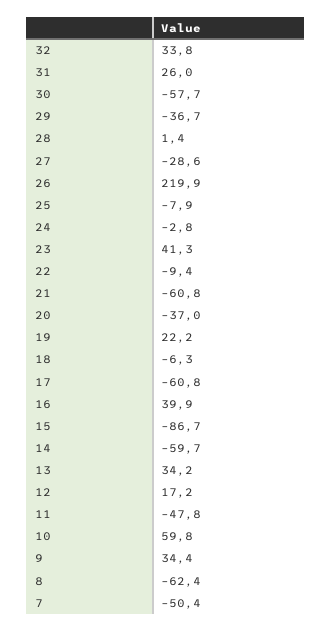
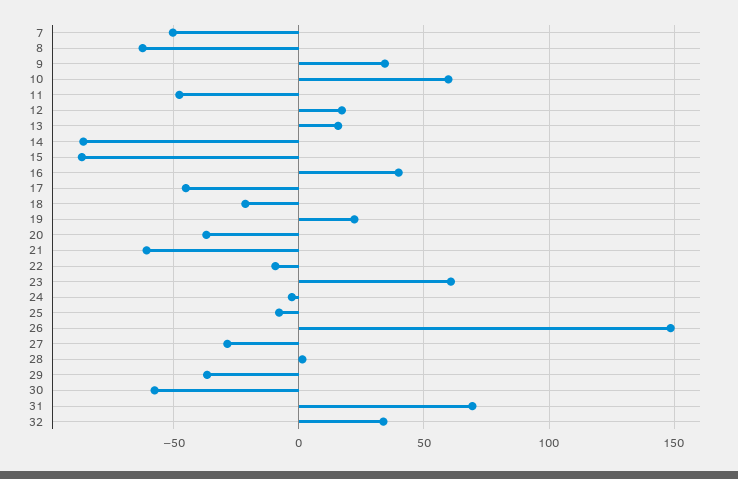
  {
    "32": 33.8,
-   "31": 26,
+   "31": 70,
    "30": -57.7,
    "29": -36.7,
    "28": 1.4,
    "27": -28.6,
-   "26": 219.9,
+   "26": 150,
    "25": -7.9,
    "24": -2.8,
-   "23": 41.3,
+   "23": 60,
    "22": -9.4,
    "21": -60.8,
    "20": -37,
    "19": 22.2,
-   "18": -6.3,
+   "18": -20,
-   "17": -60.8,
+   "17": -45,
    "16": 39.9,
    "15": -86.7,
-   "14": -59.7,
+   "14": -85,
-   "13": 34.2,
+   "13": 15,
    "12": 17.2,
    "11": -47.8,
    "10": 59.8,
    "9": 34.4,
    "8": -62.4,
    "7": -50.4
  }

